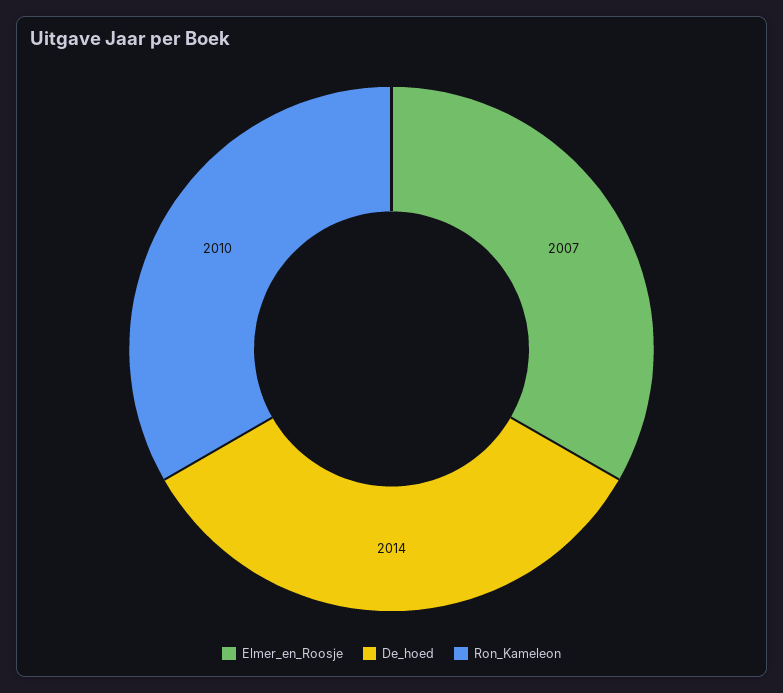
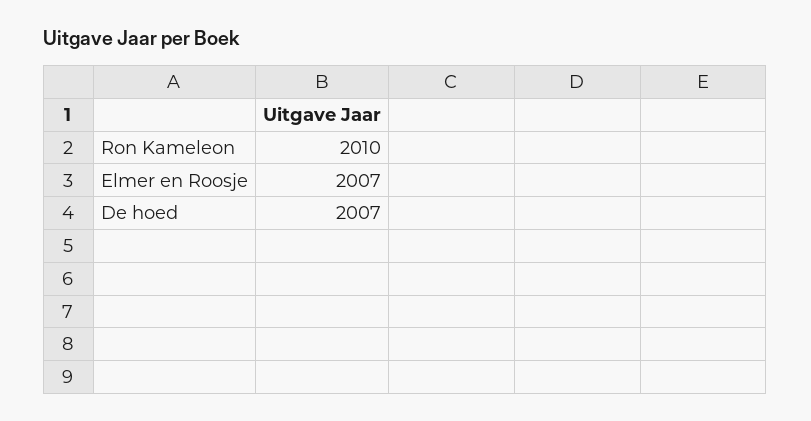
  {
    "Elmer_en_Roosje": 2007,
-   "De_hoed": 2014,
+   "De_hoed": 2007,
    "Ron_Kameleon": 2010
  }

